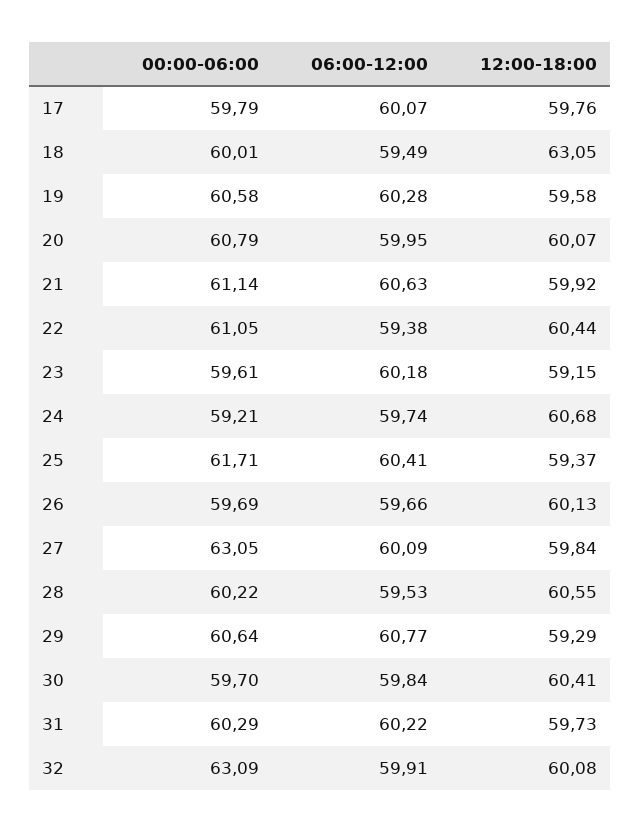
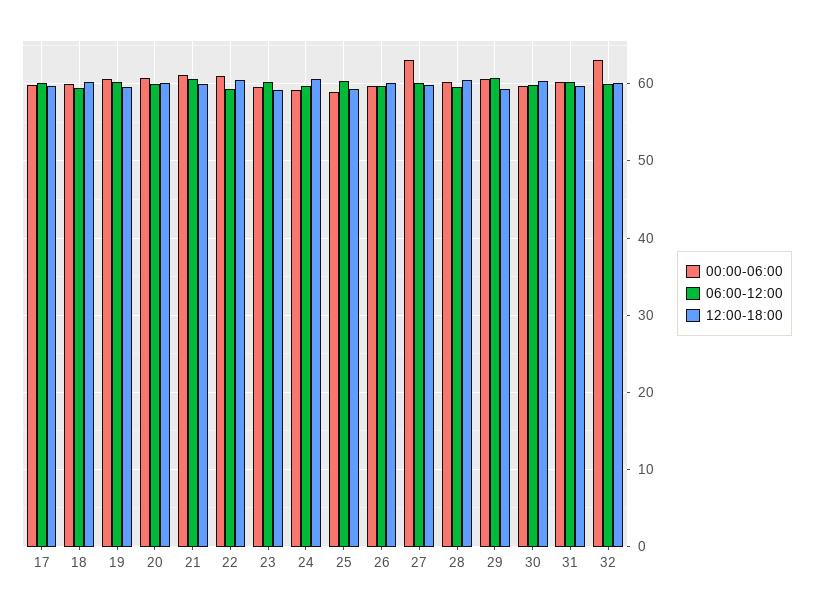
  {
    "00:00-06:00": {
      "17": 59.79,
      "18": 60.01,
      "19": 60.58,
      "20": 60.79,
      "21": 61.14,
      "22": 61.05,
      "23": 59.61,
      "24": 59.21,
-     "25": 61.71,
+     "25": 59,
      "26": 59.69,
      "27": 63.05,
      "28": 60.22,
      "29": 60.64,
      "30": 59.7,
      "31": 60.29,
      "32": 63.09
    },
    "06:00-12:00": {
      "17": 60.07,
      "18": 59.49,
      "19": 60.28,
      "20": 59.95,
      "21": 60.63,
      "22": 59.38,
      "23": 60.18,
      "24": 59.74,
      "25": 60.41,
      "26": 59.66,
      "27": 60.09,
      "28": 59.53,
      "29": 60.77,
      "30": 59.84,
      "31": 60.22,
      "32": 59.91
    },
    "12:00-18:00": {
      "17": 59.76,
-     "18": 63.05,
+     "18": 60,
      "19": 59.58,
      "20": 60.07,
      "21": 59.92,
      "22": 60.44,
      "23": 59.15,
      "24": 60.68,
      "25": 59.37,
      "26": 60.13,
      "27": 59.84,
      "28": 60.55,
      "29": 59.29,
      "30": 60.41,
      "31": 59.73,
      "32": 60.08
    }
  }

